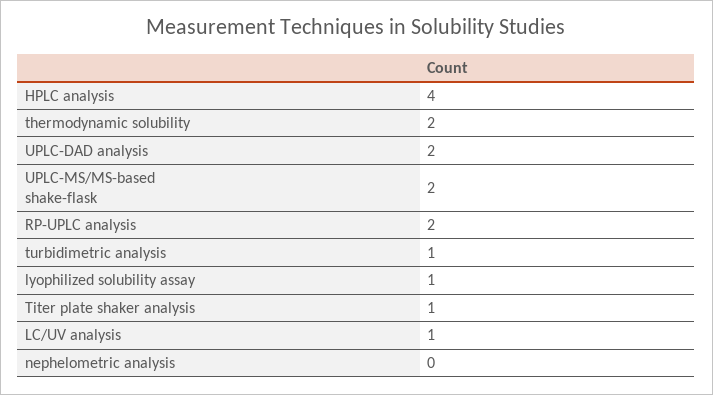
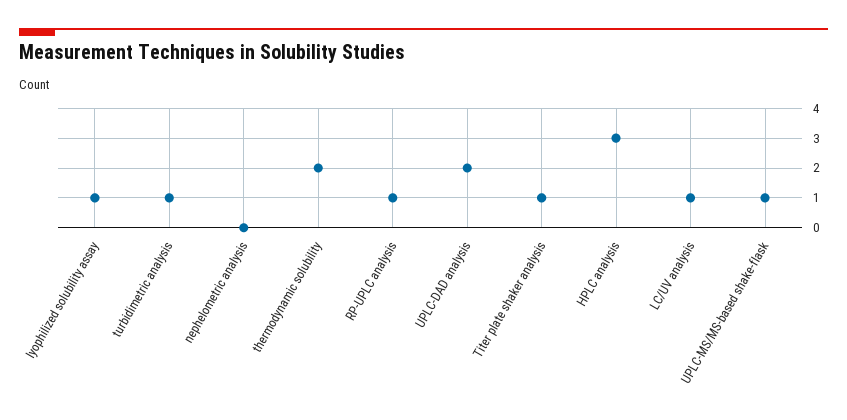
  {
-   "HPLC analysis": 4,
+   "HPLC analysis": 3,
    "thermodynamic solubility": 2,
    "UPLC-DAD analysis": 2,
-   "UPLC-MS/MS-based shake-flask": 2,
+   "UPLC-MS/MS-based shake-flask": 1,
-   "RP-UPLC analysis": 2,
+   "RP-UPLC analysis": 1,
    "turbidimetric analysis": 1,
    "lyophilized solubility assay": 1,
    "Titer plate shaker analysis": 1,
    "LC/UV analysis": 1,
    "nephelometric analysis": 0
  }

